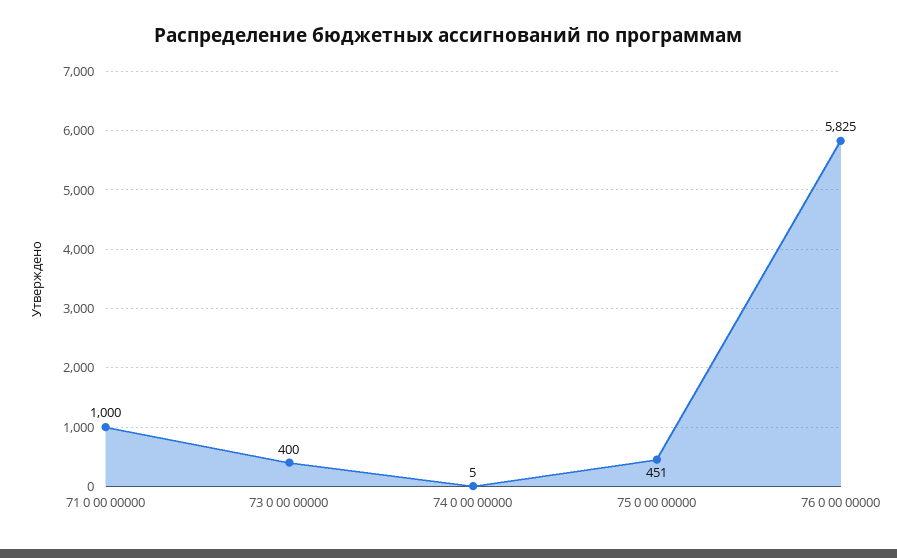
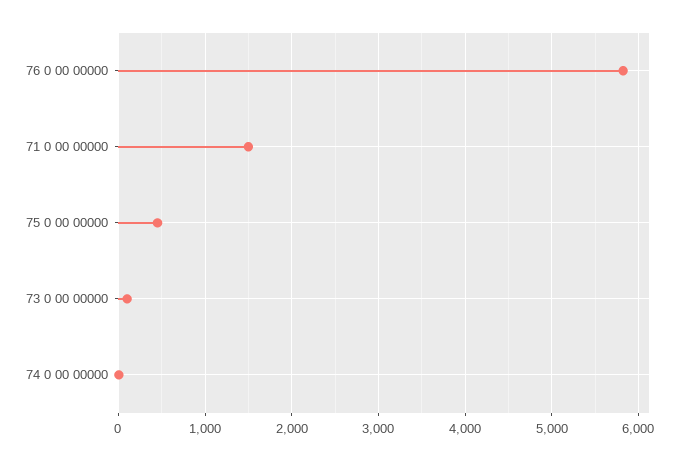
  {
-   "71 0 00 00000": 1000,
+   "71 0 00 00000": 1500,
-   "73 0 00 00000": 400,
+   "73 0 00 00000": 100,
    "74 0 00 00000": 5,
    "75 0 00 00000": 451,
    "76 0 00 00000": 5825
  }

